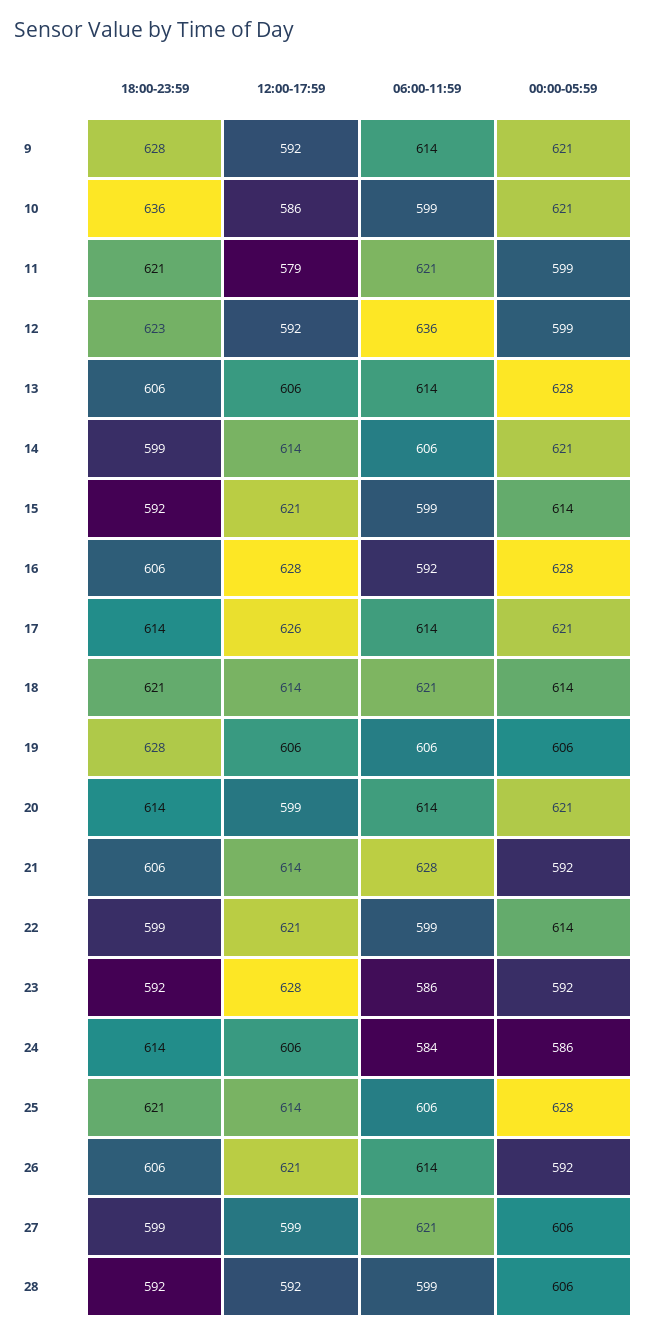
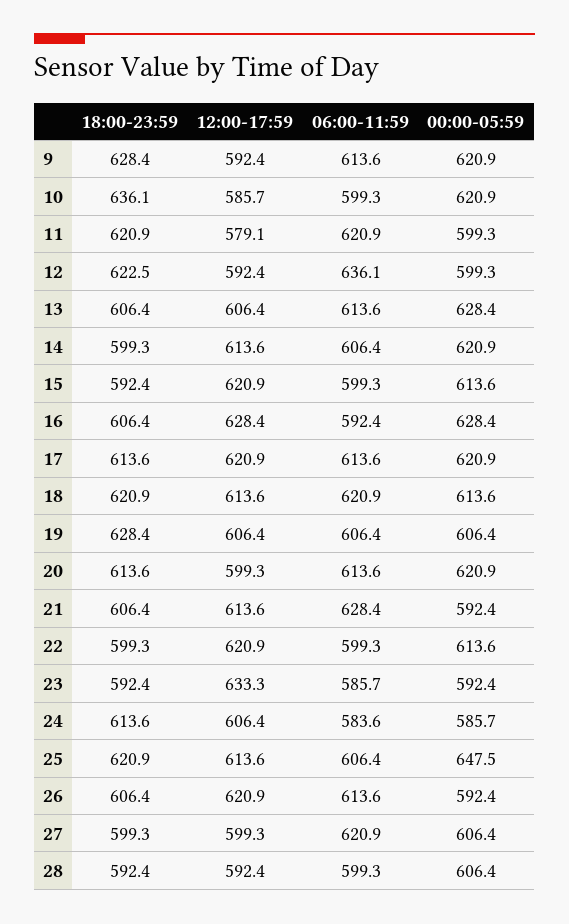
  {
    "18:00-23:59": {
      "9": 628.4,
      "10": 636.1,
      "11": 620.9,
      "12": 622.5,
      "13": 606.4,
      "14": 599.3,
      "15": 592.4,
      "16": 606.4,
      "17": 613.6,
      "18": 620.9,
      "19": 628.4,
      "20": 613.6,
      "21": 606.4,
      "22": 599.3,
      "23": 592.4,
      "24": 613.6,
      "25": 620.9,
      "26": 606.4,
      "27": 599.3,
      "28": 592.4
    },
    "12:00-17:59": {
      "9": 592.4,
      "10": 585.7,
      "11": 579.1,
      "12": 592.4,
      "13": 606.4,
      "14": 613.6,
      "15": 620.9,
      "16": 628.4,
-     "17": 626,
+     "17": 620.9,
      "18": 613.6,
      "19": 606.4,
      "20": 599.3,
      "21": 613.6,
      "22": 620.9,
-     "23": 628,
+     "23": 633.3,
      "24": 606.4,
      "25": 613.6,
      "26": 620.9,
      "27": 599.3,
      "28": 592.4
    },
    "06:00-11:59": {
      "9": 613.6,
      "10": 599.3,
      "11": 620.9,
      "12": 636.1,
      "13": 613.6,
      "14": 606.4,
      "15": 599.3,
      "16": 592.4,
      "17": 613.6,
      "18": 620.9,
      "19": 606.4,
      "20": 613.6,
      "21": 628.4,
      "22": 599.3,
      "23": 585.7,
      "24": 583.6,
      "25": 606.4,
      "26": 613.6,
      "27": 620.9,
      "28": 599.3
    },
    "00:00-05:59": {
      "9": 620.9,
      "10": 620.9,
      "11": 599.3,
      "12": 599.3,
      "13": 628.4,
      "14": 620.9,
      "15": 613.6,
      "16": 628.4,
      "17": 620.9,
      "18": 613.6,
      "19": 606.4,
      "20": 620.9,
      "21": 592.4,
      "22": 613.6,
      "23": 592.4,
      "24": 585.7,
-     "25": 628,
+     "25": 647.5,
      "26": 592.4,
      "27": 606.4,
      "28": 606.4
    }
  }

